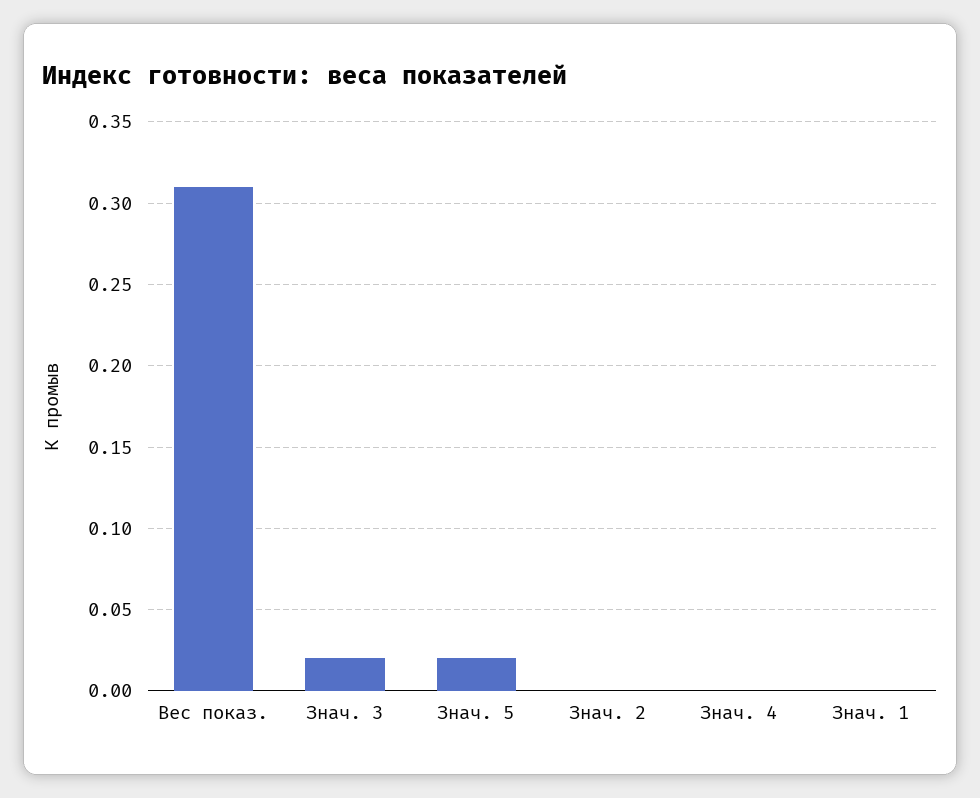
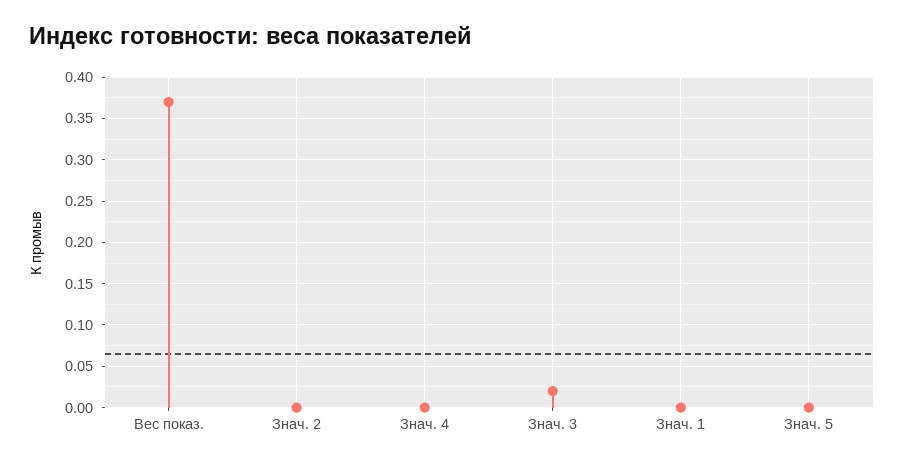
  {
-   "Вес показ.": 0.31,
+   "Вес показ.": 0.37,
    "Знач. 3": 0.02,
-   "Знач. 5": 0.02,
+   "Знач. 5": 0,
    "Знач. 2": 0,
    "Знач. 4": 0,
    "Знач. 1": 0
  }

